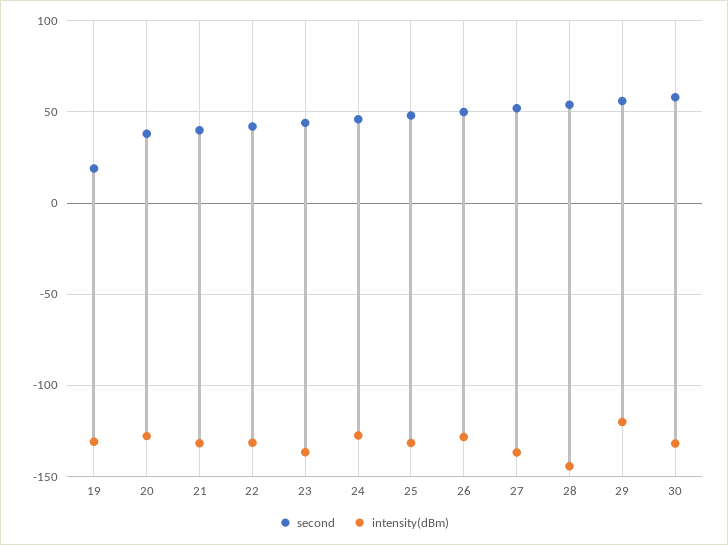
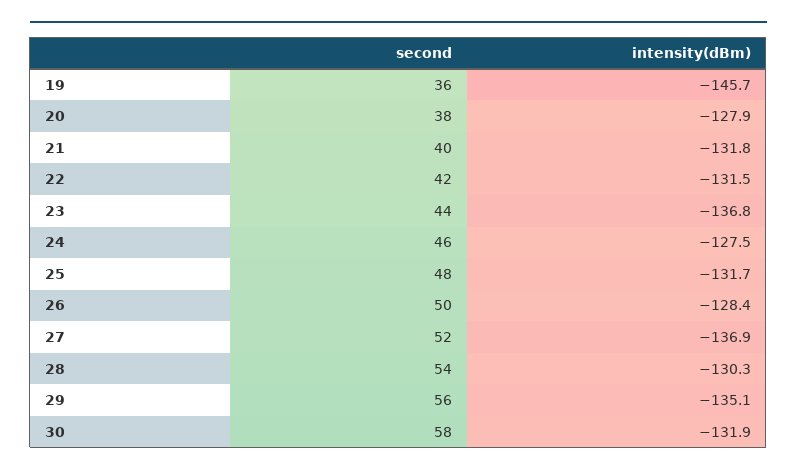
  {
    "second": {
-     "19": 20,
+     "19": 36,
      "20": 38,
      "21": 40,
      "22": 42,
      "23": 44,
      "24": 46,
      "25": 48,
      "26": 50,
      "27": 52,
      "28": 54,
      "29": 56,
      "30": 58
    },
    "intensity(dBm)": {
-     "19": -130,
+     "19": -145.7,
      "20": -127.9,
      "21": -131.8,
      "22": -131.5,
      "23": -136.8,
      "24": -127.5,
      "25": -131.7,
      "26": -128.4,
      "27": -136.9,
-     "28": -145,
+     "28": -130.3,
-     "29": -120,
+     "29": -135.1,
      "30": -131.9
    }
  }

